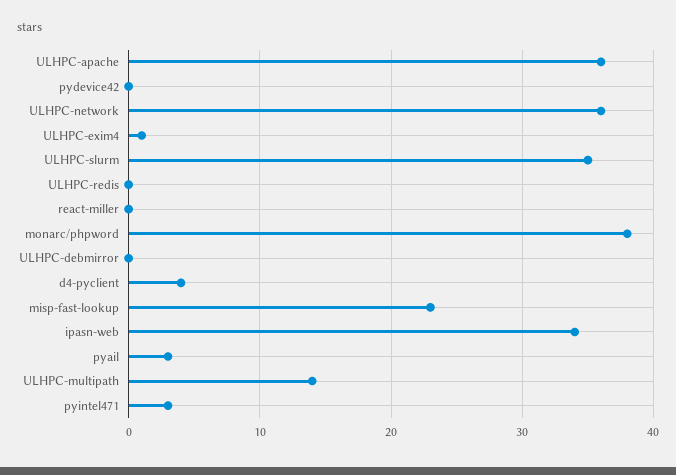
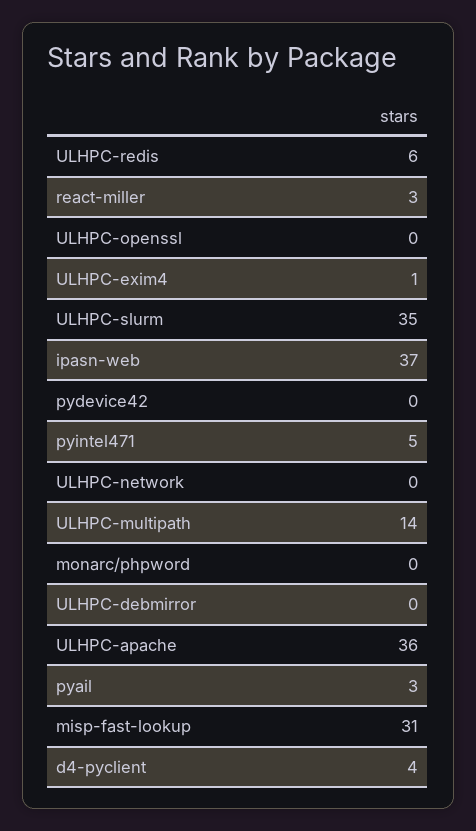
  {
    "ULHPC-apache": 36,
    "pydevice42": 0,
-   "ULHPC-network": 36,
+   "ULHPC-network": 0,
    "ULHPC-exim4": 1,
    "ULHPC-slurm": 35,
-   "ULHPC-redis": 0,
+   "ULHPC-redis": 6,
-   "react-miller": 0,
+   "react-miller": 3,
-   "monarc/phpword": 38,
+   "monarc/phpword": 0,
    "ULHPC-debmirror": 0,
    "d4-pyclient": 4,
-   "misp-fast-lookup": 23,
+   "misp-fast-lookup": 31,
-   "ipasn-web": 34,
+   "ipasn-web": 37,
    "pyail": 3,
    "ULHPC-multipath": 14,
-   "pyintel471": 3
+   "pyintel471": 5,
+   "ULHPC-openssl": 0
  }

